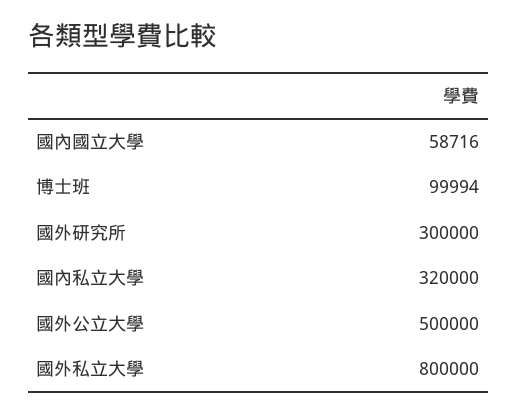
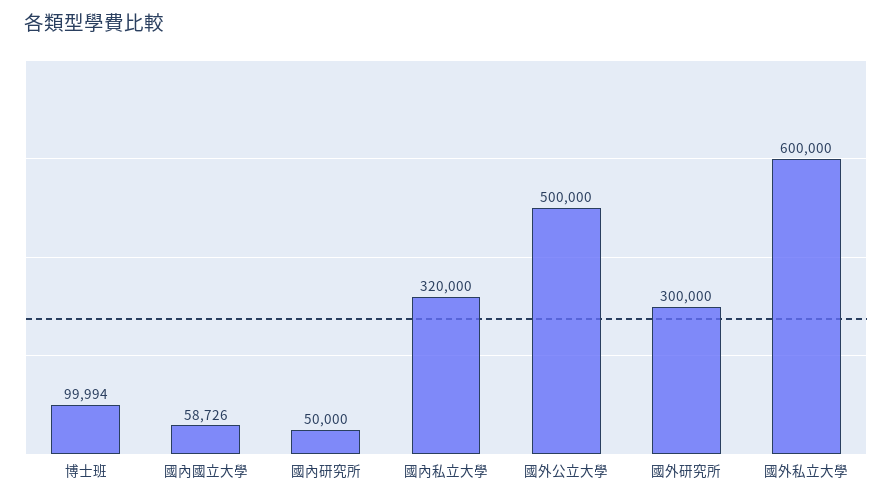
  {
-   "國內國立大學": 58716,
+   "國內國立大學": 58726,
    "博士班": 99994,
    "國外研究所": 300000,
    "國內私立大學": 320000,
    "國外公立大學": 500000,
-   "國外私立大學": 800000
+   "國外私立大學": 600000,
+   "國內研究所": 50000
  }

